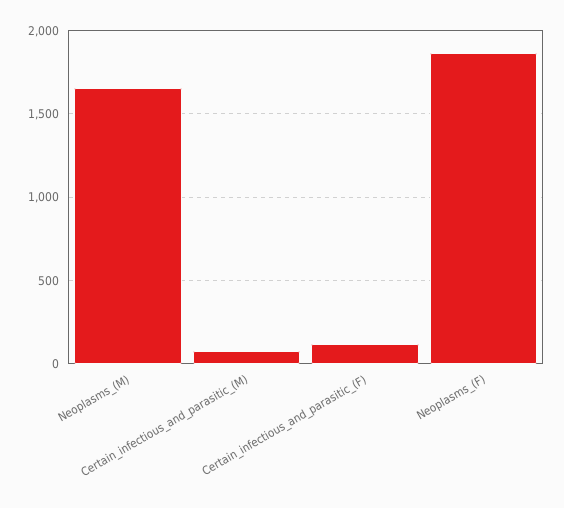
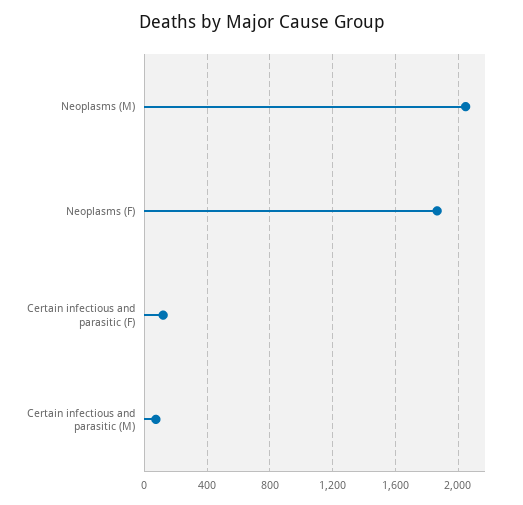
  {
-   "Neoplasms_(M)": 1650,
+   "Neoplasms_(M)": 2050,
    "Certain_infectious_and_parasitic_(M)": 50,
    "Certain_infectious_and_parasitic_(F)": 100,
    "Neoplasms_(F)": 1850
  }

